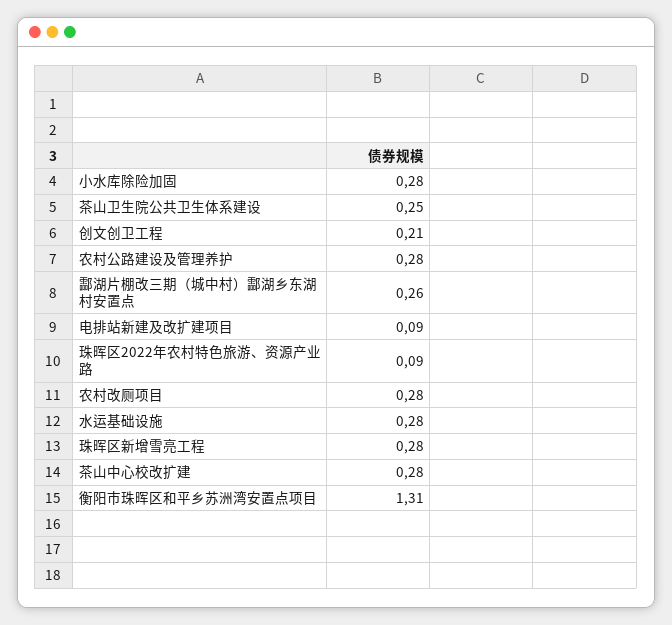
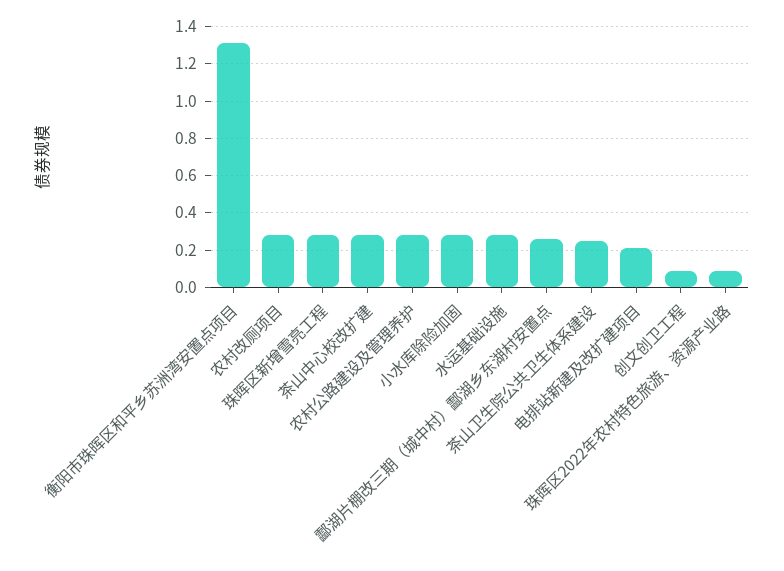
  {
    "小水库除险加固": 0.28,
    "茶山卫生院公共卫生体系建设": 0.25,
-   "创文创卫工程": 0.21,
+   "创文创卫工程": 0.1,
    "农村公路建设及管理养护": 0.28,
    "酃湖片棚改三期（城中村）酃湖乡东湖村安置点": 0.26,
-   "电排站新建及改扩建项目": 0.09,
+   "电排站新建及改扩建项目": 0.2,
    "珠晖区2022年农村特色旅游、资源产业路": 0.09,
    "农村改厕项目": 0.28,
    "水运基础设施": 0.28,
    "珠晖区新增雪亮工程": 0.28,
    "茶山中心校改扩建": 0.28,
    "衡阳市珠晖区和平乡苏洲湾安置点项目": 1.31
  }

